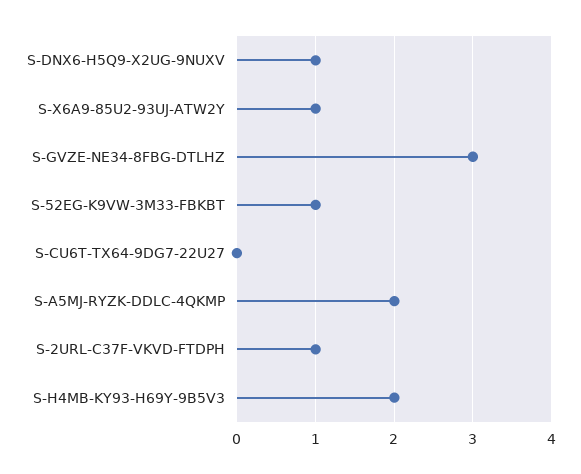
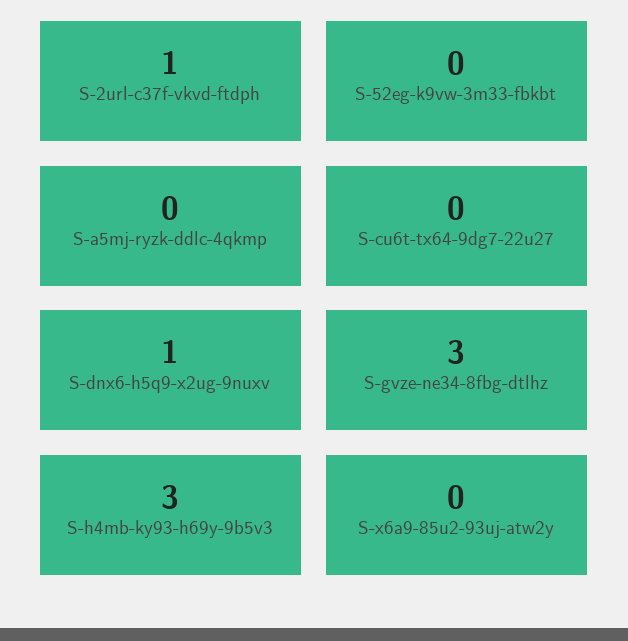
  {
    "S-DNX6-H5Q9-X2UG-9NUXV": 1,
-   "S-X6A9-85U2-93UJ-ATW2Y": 1,
+   "S-X6A9-85U2-93UJ-ATW2Y": 0,
    "S-GVZE-NE34-8FBG-DTLHZ": 3,
-   "S-52EG-K9VW-3M33-FBKBT": 1,
+   "S-52EG-K9VW-3M33-FBKBT": 0,
    "S-CU6T-TX64-9DG7-22U27": 0,
-   "S-A5MJ-RYZK-DDLC-4QKMP": 2,
+   "S-A5MJ-RYZK-DDLC-4QKMP": 0,
    "S-2URL-C37F-VKVD-FTDPH": 1,
-   "S-H4MB-KY93-H69Y-9B5V3": 2
+   "S-H4MB-KY93-H69Y-9B5V3": 3
  }

